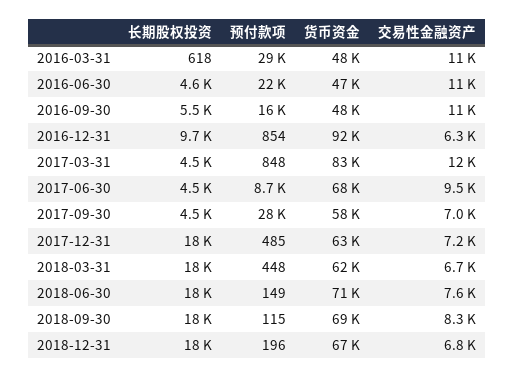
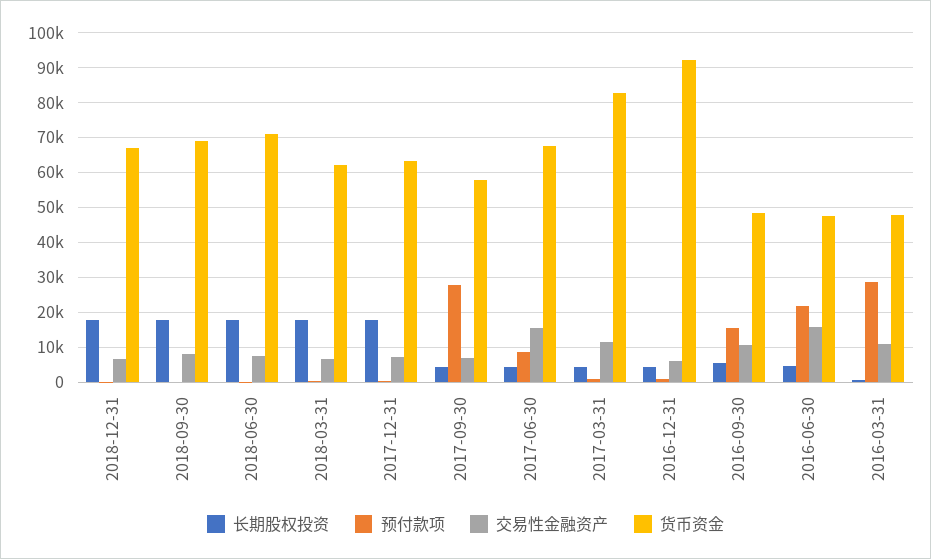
  {
    "长期股权投资": {
      "2016-03-31": 618,
      "2016-06-30": 4600,
      "2016-09-30": 5500,
-     "2016-12-31": 9700,
+     "2016-12-31": 4000,
      "2017-03-31": 4500,
      "2017-06-30": 4500,
      "2017-09-30": 4500,
      "2017-12-31": 18000,
      "2018-03-31": 18000,
      "2018-06-30": 18000,
      "2018-09-30": 18000,
      "2018-12-31": 18000
    },
    "预付款项": {
      "2016-03-31": 29000,
      "2016-06-30": 22000,
      "2016-09-30": 16000,
      "2016-12-31": 854,
      "2017-03-31": 848,
      "2017-06-30": 8700,
      "2017-09-30": 28000,
      "2017-12-31": 485,
      "2018-03-31": 448,
      "2018-06-30": 149,
      "2018-09-30": 115,
      "2018-12-31": 196
    },
    "货币资金": {
      "2016-03-31": 48000,
      "2016-06-30": 47000,
      "2016-09-30": 48000,
      "2016-12-31": 92000,
      "2017-03-31": 83000,
      "2017-06-30": 68000,
      "2017-09-30": 58000,
      "2017-12-31": 63000,
      "2018-03-31": 62000,
      "2018-06-30": 71000,
      "2018-09-30": 69000,
      "2018-12-31": 67000
    },
    "交易性金融资产": {
      "2016-03-31": 11000,
-     "2016-06-30": 11000,
+     "2016-06-30": 16000,
      "2016-09-30": 11000,
      "2016-12-31": 6300,
      "2017-03-31": 12000,
-     "2017-06-30": 9500,
+     "2017-06-30": 16000,
      "2017-09-30": 7000,
      "2017-12-31": 7200,
      "2018-03-31": 6700,
      "2018-06-30": 7600,
      "2018-09-30": 8300,
      "2018-12-31": 6800
    }
  }

